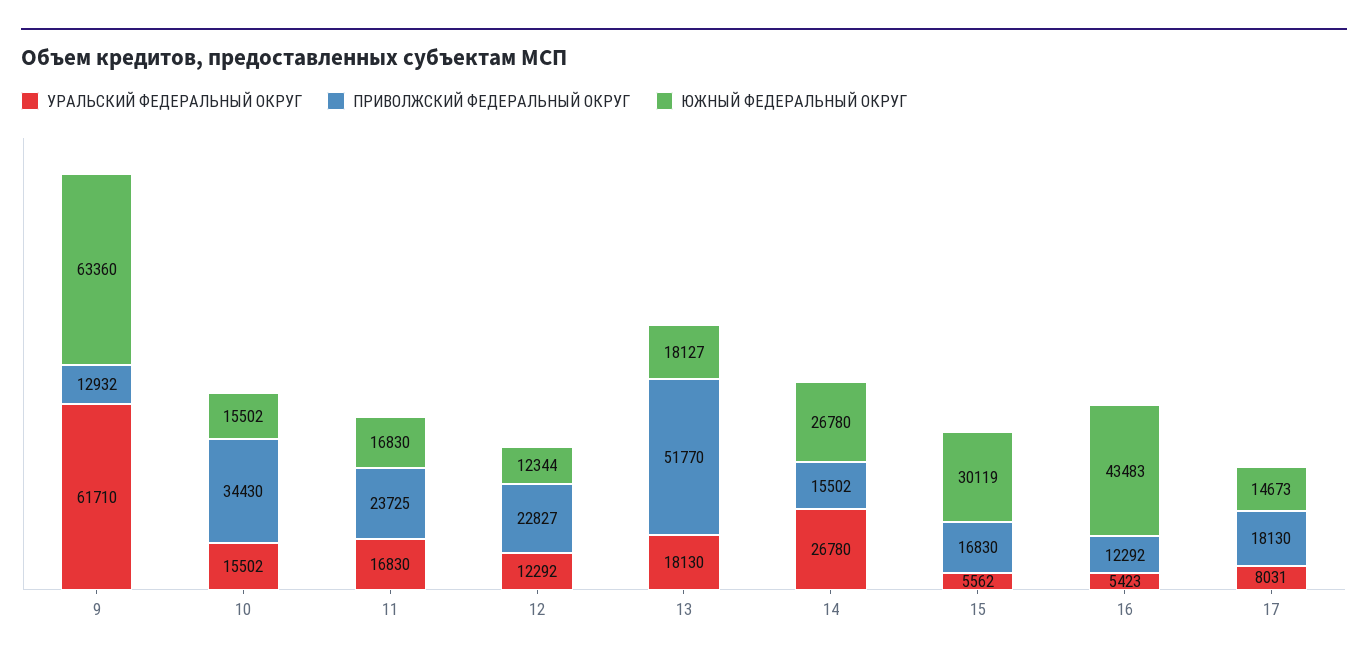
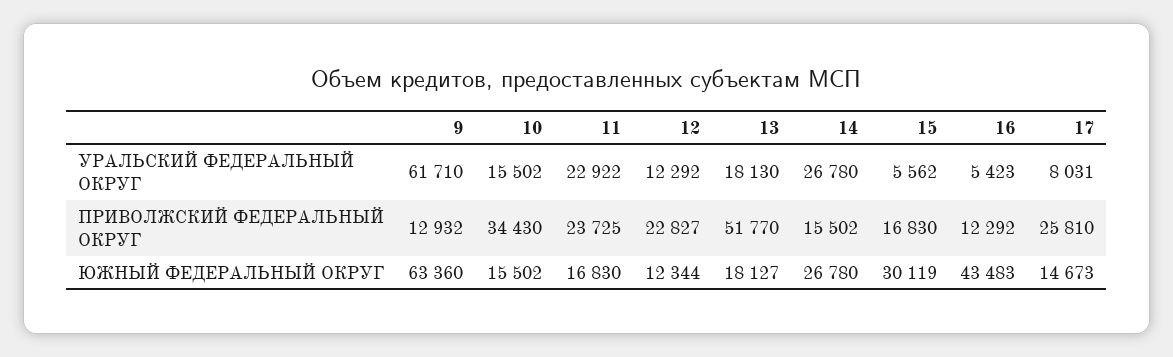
  {
    "УРАЛЬСКИЙ ФЕДЕРАЛЬНЫЙ ОКРУГ": {
      "9": 61710,
      "10": 15502,
-     "11": 16830,
+     "11": 22922,
      "12": 12292,
      "13": 18130,
      "14": 26780,
      "15": 5562,
      "16": 5423,
      "17": 8031
    },
    "ПРИВОЛЖСКИЙ ФЕДЕРАЛЬНЫЙ ОКРУГ": {
      "9": 12932,
      "10": 34430,
      "11": 23725,
      "12": 22827,
      "13": 51770,
      "14": 15502,
      "15": 16830,
      "16": 12292,
-     "17": 18130
+     "17": 25810
    },
    "ЮЖНЫЙ ФЕДЕРАЛЬНЫЙ ОКРУГ": {
      "9": 63360,
      "10": 15502,
      "11": 16830,
      "12": 12344,
      "13": 18127,
      "14": 26780,
      "15": 30119,
      "16": 43483,
      "17": 14673
    }
  }

